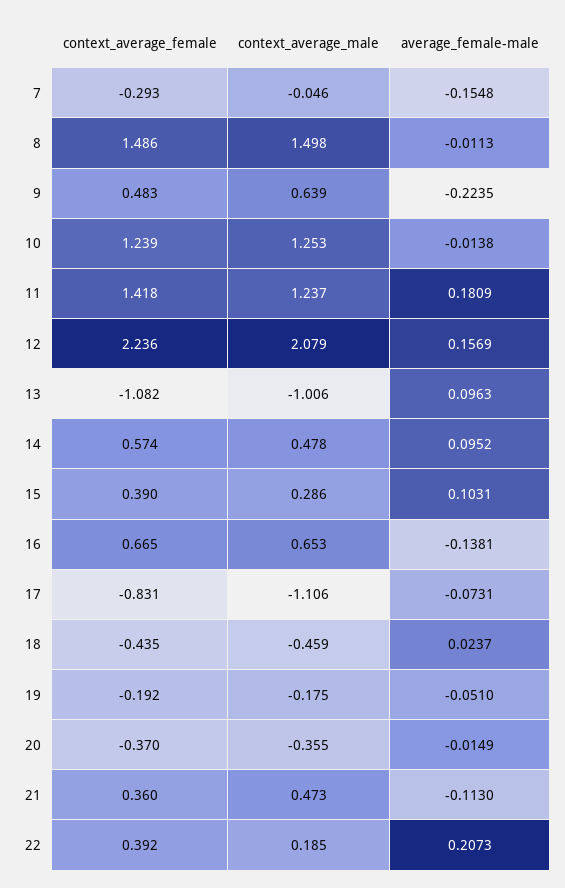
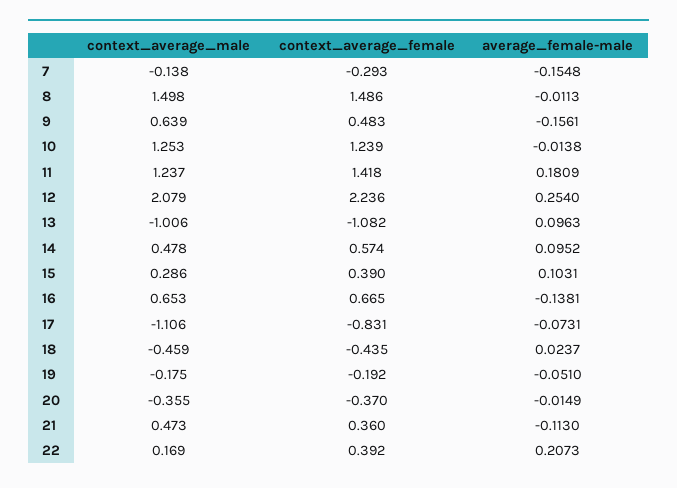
  {
    "context_average_female": {
      "7": -0.293,
      "8": 1.486,
      "9": 0.483,
      "10": 1.239,
      "11": 1.418,
      "12": 2.236,
      "13": -1.082,
      "14": 0.574,
      "15": 0.39,
      "16": 0.665,
      "17": -0.831,
      "18": -0.435,
      "19": -0.192,
      "20": -0.37,
      "21": 0.36,
      "22": 0.392
    },
    "context_average_male": {
-     "7": -0.046,
+     "7": -0.138,
      "8": 1.498,
      "9": 0.639,
      "10": 1.253,
      "11": 1.237,
      "12": 2.079,
      "13": -1.006,
      "14": 0.478,
      "15": 0.286,
      "16": 0.653,
      "17": -1.106,
      "18": -0.459,
      "19": -0.175,
      "20": -0.355,
      "21": 0.473,
-     "22": 0.185
+     "22": 0.169
    },
    "average_female-male": {
      "7": -0.1548,
      "8": -0.0113,
-     "9": -0.2235,
+     "9": -0.1561,
      "10": -0.0138,
      "11": 0.1809,
-     "12": 0.1569,
+     "12": 0.254,
      "13": 0.0963,
      "14": 0.0952,
      "15": 0.1031,
      "16": -0.1381,
      "17": -0.0731,
      "18": 0.0237,
      "19": -0.051,
      "20": -0.0149,
      "21": -0.113,
      "22": 0.2073
    }
  }

